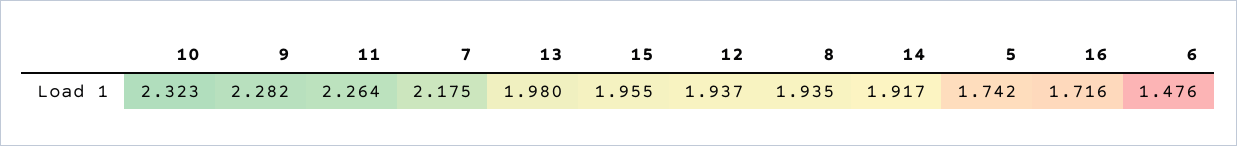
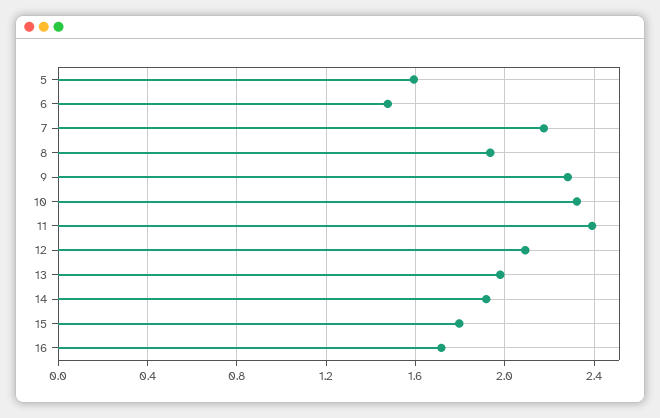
  {
    "10": 2.323,
    "9": 2.282,
-   "11": 2.264,
+   "11": 2.4,
    "7": 2.175,
    "13": 1.98,
-   "15": 1.955,
+   "15": 1.8,
-   "12": 1.937,
+   "12": 2.1,
    "8": 1.935,
    "14": 1.917,
-   "5": 1.742,
+   "5": 1.6,
    "16": 1.716,
    "6": 1.476
  }

